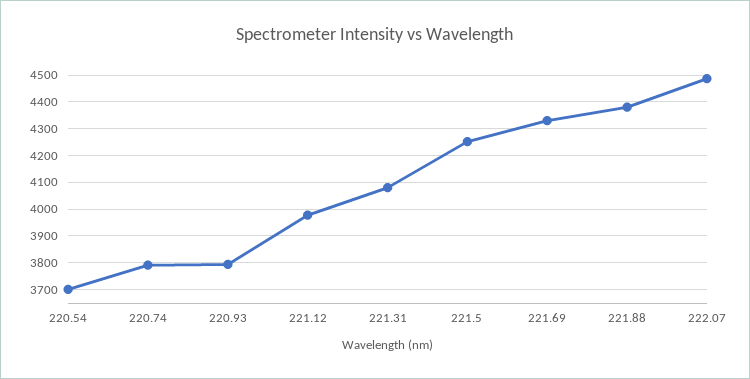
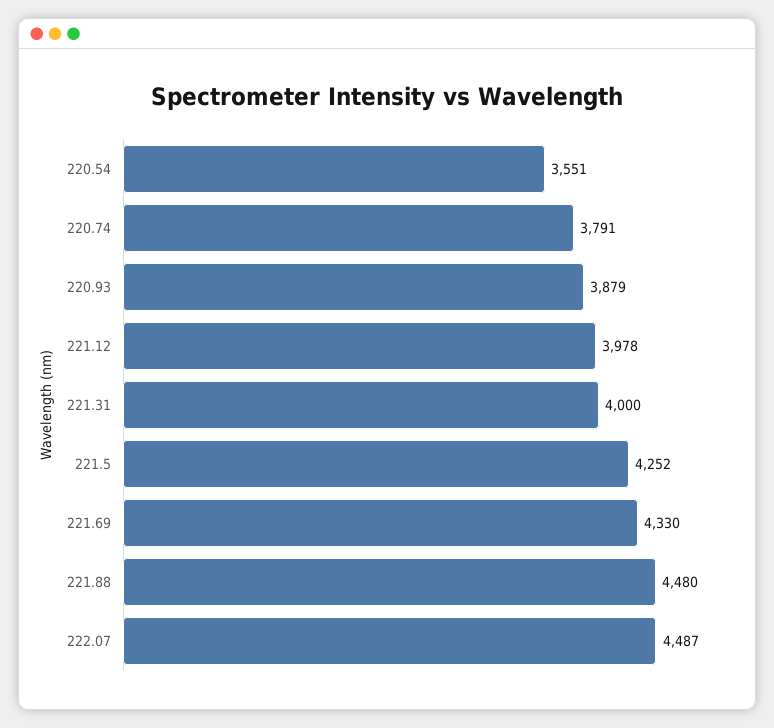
  {
-   "220.54": 3700,
+   "220.54": 3551,
    "220.74": 3791,
-   "220.93": 3800,
+   "220.93": 3879,
    "221.12": 3978,
-   "221.31": 4075,
+   "221.31": 4000,
    "221.5": 4252,
    "221.69": 4330,
-   "221.88": 4375,
+   "221.88": 4480,
    "222.07": 4487
  }

